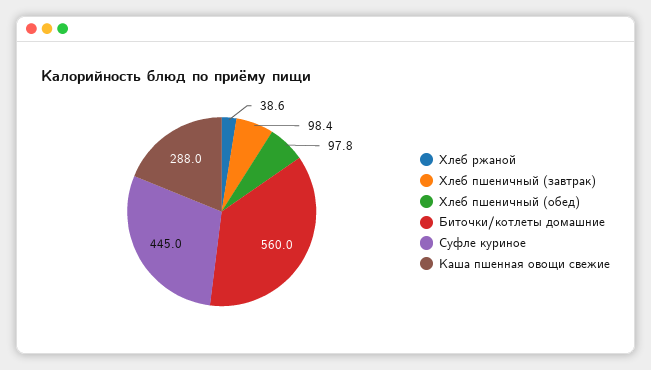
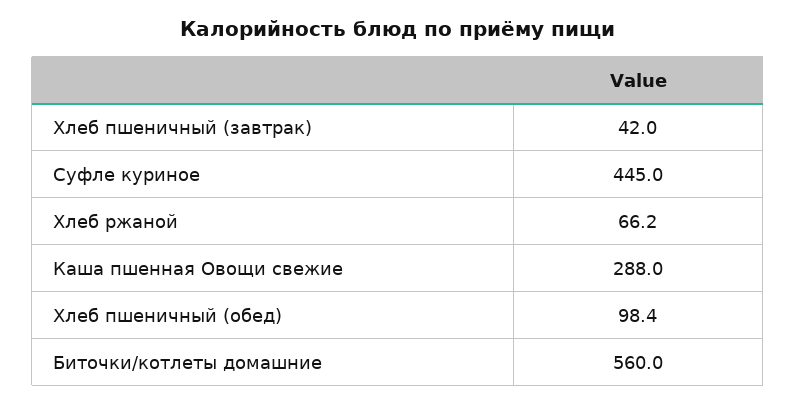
  {
-   "Хлеб ржаной": 38.6,
+   "Хлеб ржаной": 66.2,
-   "Хлеб пшеничный (завтрак)": 98.4,
+   "Хлеб пшеничный (завтрак)": 42,
-   "Хлеб пшеничный (обед)": 97.8,
+   "Хлеб пшеничный (обед)": 98.4,
    "Биточки/котлеты домашние": 560,
    "Суфле куриное": 445,
    "Каша пшенная овощи свежие": 288
  }

